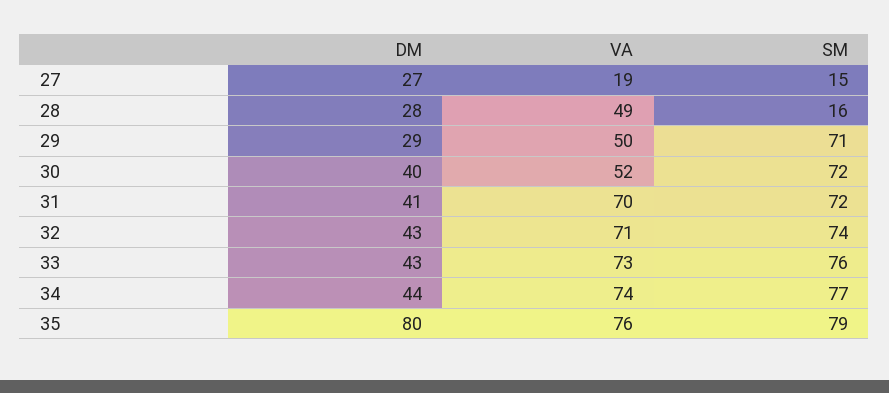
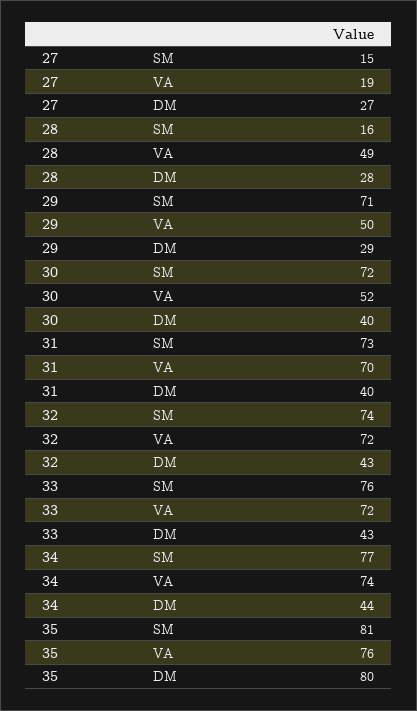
  {
    "DM": {
      "27": 27,
      "28": 28,
      "29": 29,
      "30": 40,
-     "31": 41,
+     "31": 40,
      "32": 43,
      "33": 43,
      "34": 44,
      "35": 80
    },
    "VA": {
      "27": 19,
      "28": 49,
      "29": 50,
      "30": 52,
      "31": 70,
-     "32": 71,
+     "32": 72,
-     "33": 73,
+     "33": 72,
      "34": 74,
      "35": 76
    },
    "SM": {
      "27": 15,
      "28": 16,
      "29": 71,
      "30": 72,
-     "31": 72,
+     "31": 73,
      "32": 74,
      "33": 76,
      "34": 77,
-     "35": 79
+     "35": 81
    }
  }

